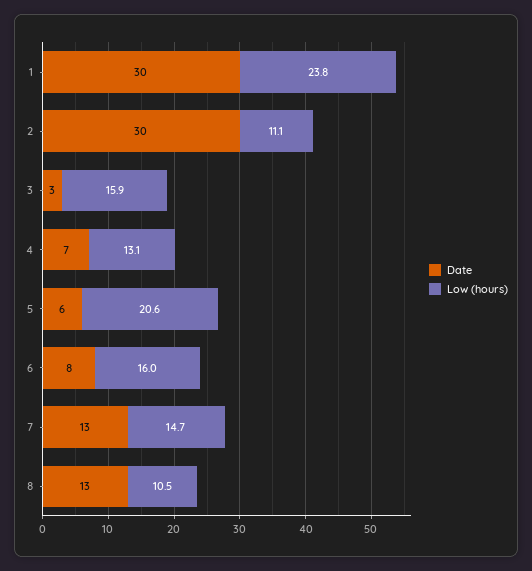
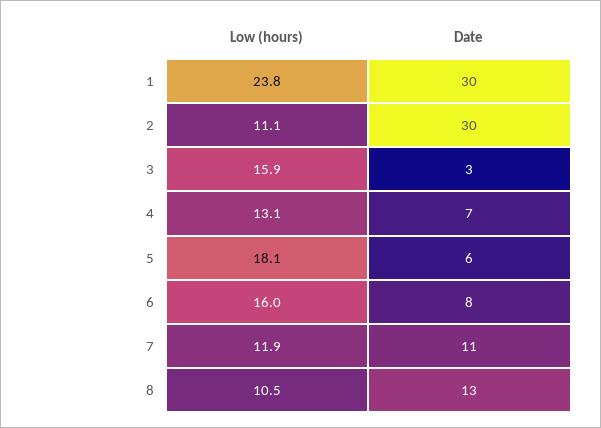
  {
    "Date": {
      "1": 30,
      "2": 30,
      "3": 3,
      "4": 7,
      "5": 6,
      "6": 8,
-     "7": 13,
+     "7": 11,
      "8": 13
    },
    "Low (hours)": {
      "1": 23.8,
      "2": 11.1,
      "3": 15.9,
      "4": 13.1,
-     "5": 20.6,
+     "5": 18.1,
      "6": 16,
-     "7": 14.7,
+     "7": 11.9,
      "8": 10.5
    }
  }

